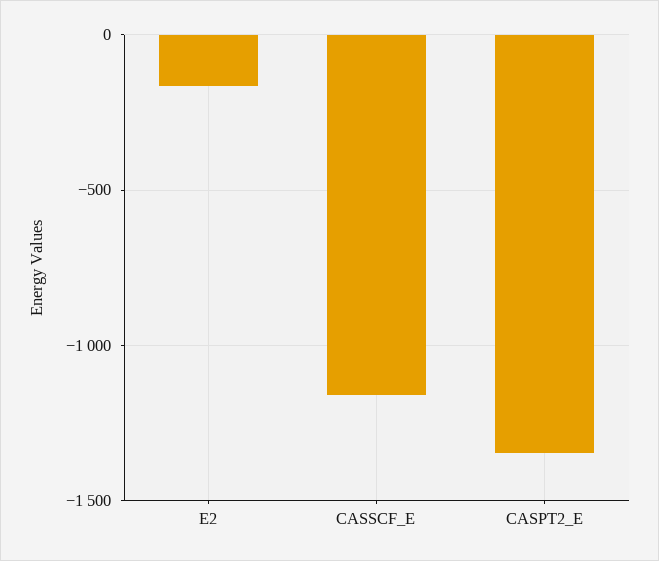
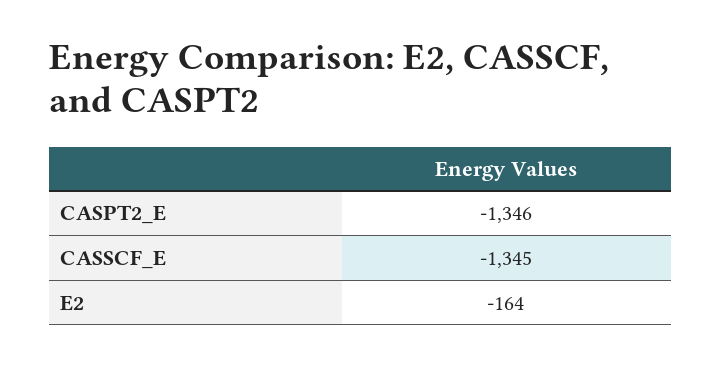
  {
    "E2": -164,
-   "CASSCF_E": -1150,
+   "CASSCF_E": -1345,
    "CASPT2_E": -1346
  }

